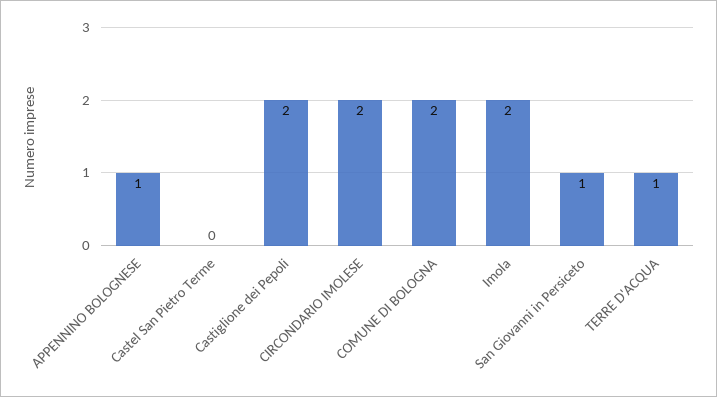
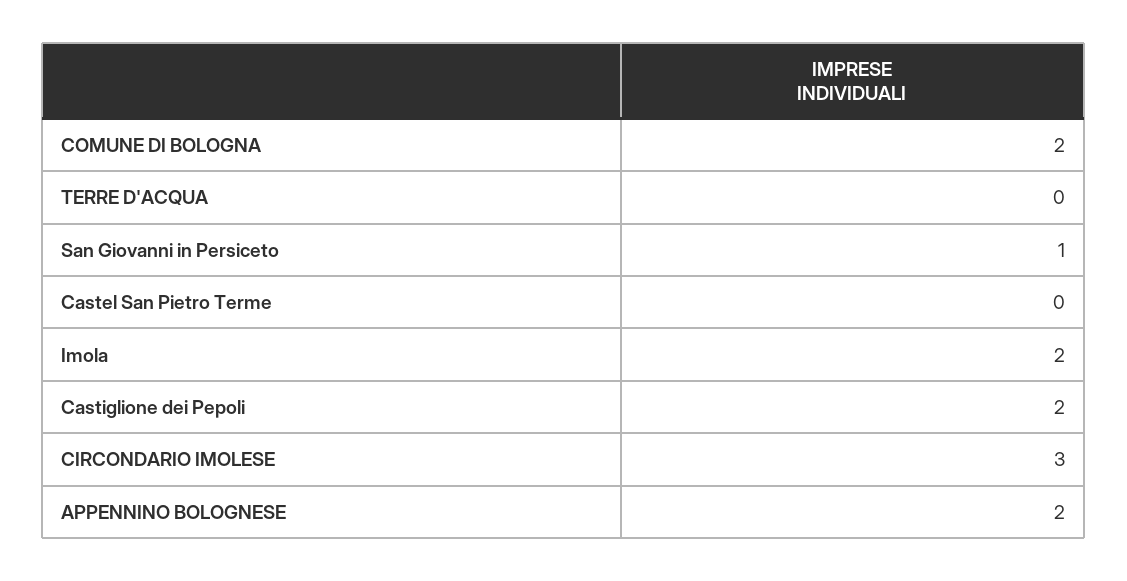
  {
-   "APPENNINO BOLOGNESE": 1,
+   "APPENNINO BOLOGNESE": 2,
    "Castel San Pietro Terme": 0,
    "Castiglione dei Pepoli": 2,
-   "CIRCONDARIO IMOLESE": 2,
+   "CIRCONDARIO IMOLESE": 3,
    "COMUNE DI BOLOGNA": 2,
    "Imola": 2,
    "San Giovanni in Persiceto": 1,
-   "TERRE D'ACQUA": 1
+   "TERRE D'ACQUA": 0
  }

